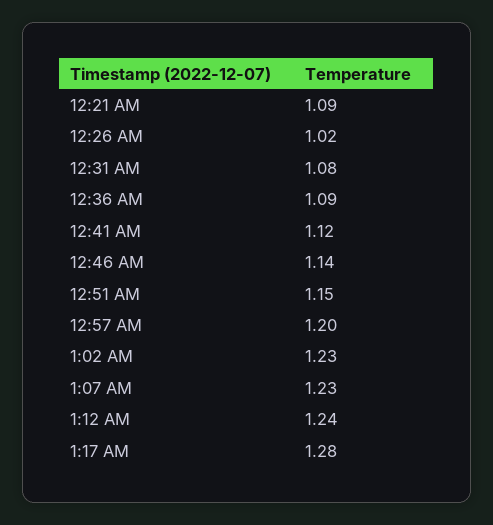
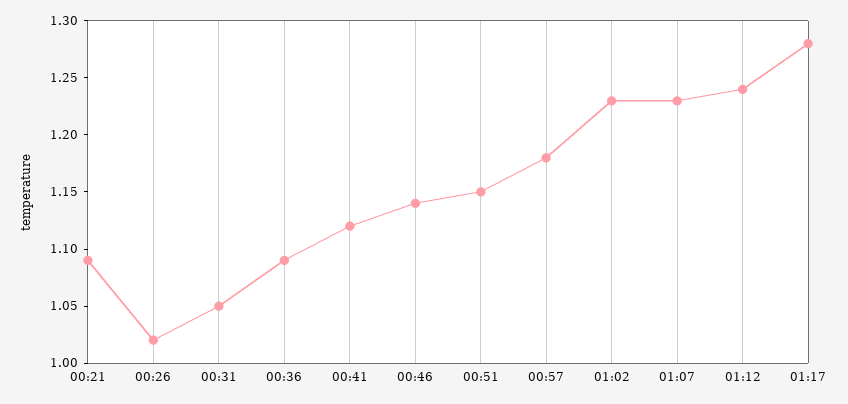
  {
    "12:21 AM": 1.09,
    "12:26 AM": 1.02,
-   "12:31 AM": 1.08,
+   "12:31 AM": 1.05,
    "12:36 AM": 1.09,
    "12:41 AM": 1.12,
    "12:46 AM": 1.14,
    "12:51 AM": 1.15,
-   "12:57 AM": 1.2,
+   "12:57 AM": 1.18,
    "1:02 AM": 1.23,
    "1:07 AM": 1.23,
    "1:12 AM": 1.24,
    "1:17 AM": 1.28
  }

